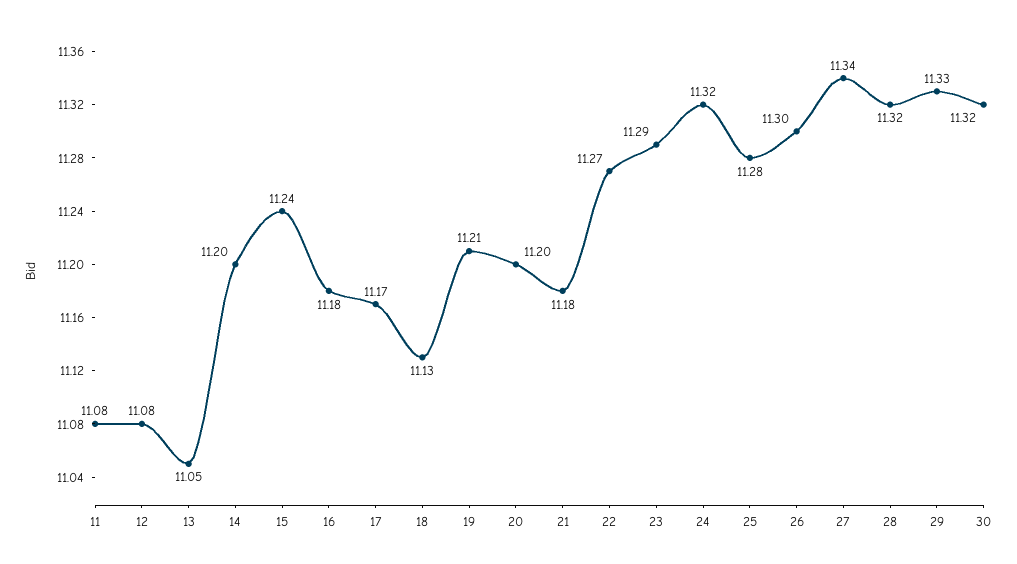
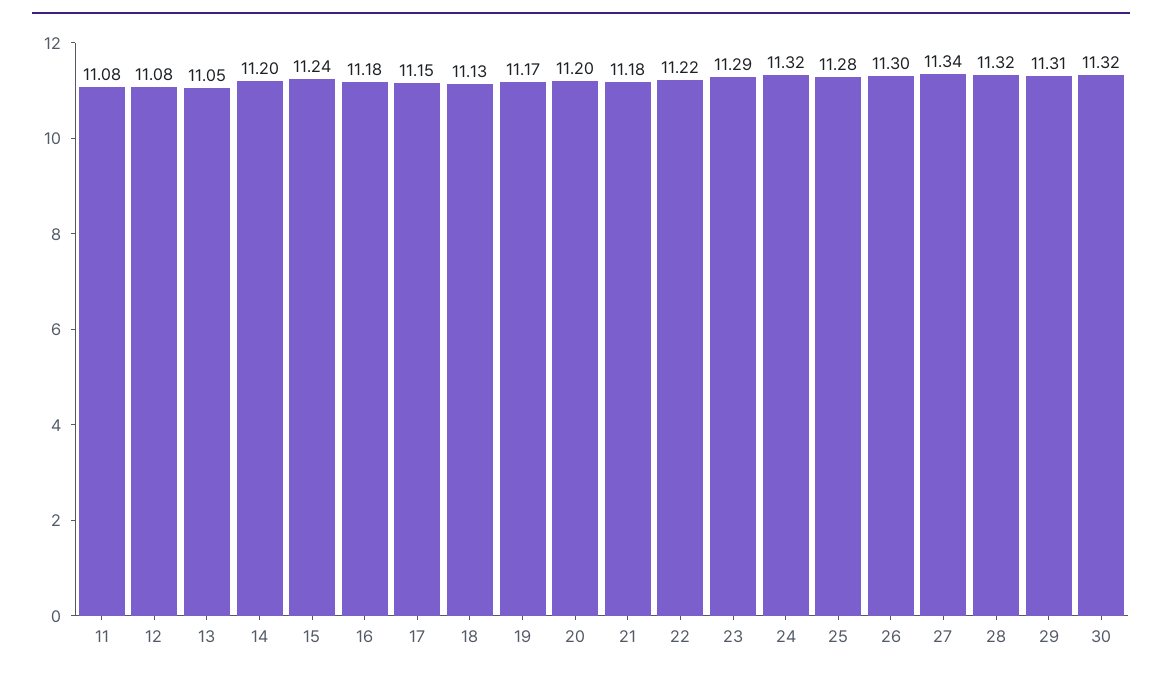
  {
    "11": 11.08,
    "12": 11.08,
    "13": 11.05,
    "14": 11.2,
    "15": 11.24,
    "16": 11.18,
-   "17": 11.17,
+   "17": 11.15,
    "18": 11.13,
-   "19": 11.21,
+   "19": 11.17,
    "20": 11.2,
    "21": 11.18,
-   "22": 11.27,
+   "22": 11.22,
    "23": 11.29,
    "24": 11.32,
    "25": 11.28,
    "26": 11.3,
    "27": 11.34,
    "28": 11.32,
-   "29": 11.33,
+   "29": 11.31,
    "30": 11.32
  }

